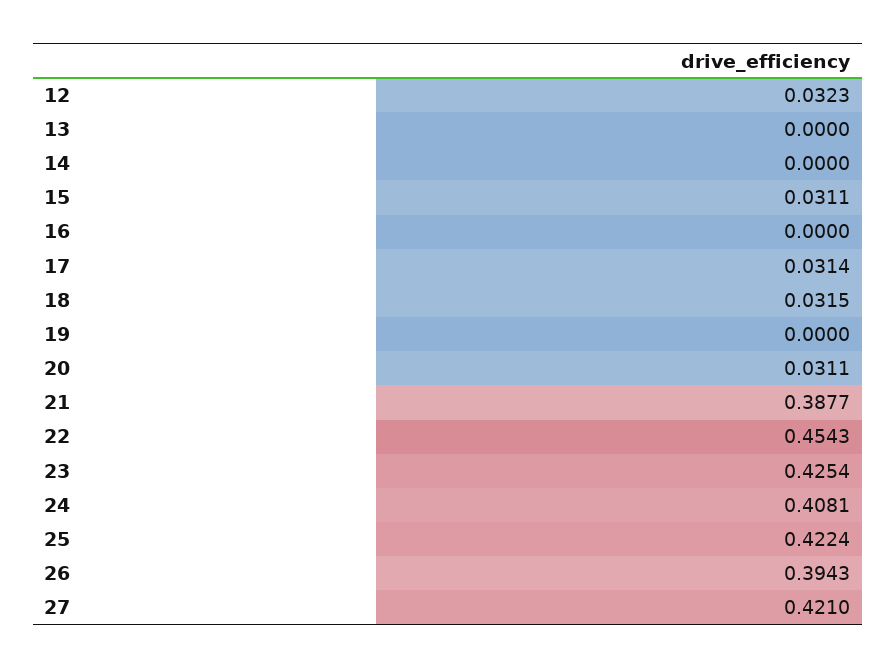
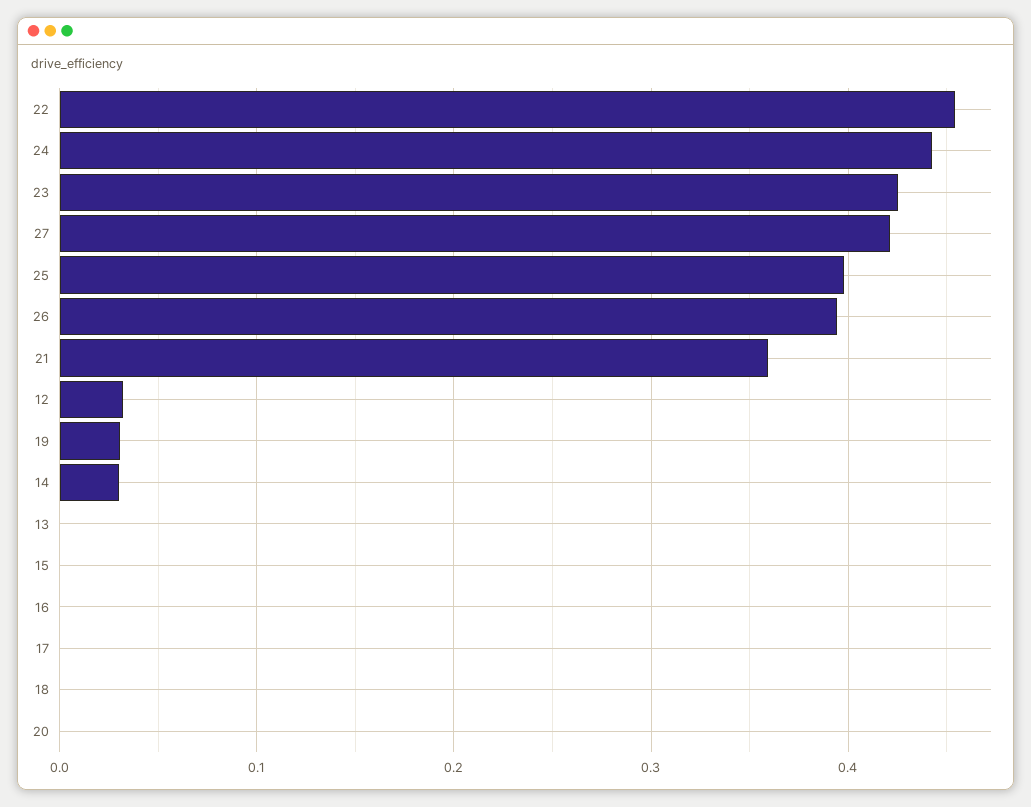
  {
    "12": 0.0323,
    "13": 0,
-   "14": 0,
+   "14": 0.03,
-   "15": 0.0311,
+   "15": 0,
    "16": 0,
-   "17": 0.0314,
+   "17": 0,
-   "18": 0.0315,
+   "18": 0,
-   "19": 0,
+   "19": 0.03,
-   "20": 0.0311,
+   "20": 0,
-   "21": 0.3877,
+   "21": 0.36,
    "22": 0.4543,
    "23": 0.4254,
-   "24": 0.4081,
+   "24": 0.44,
-   "25": 0.4224,
+   "25": 0.4,
    "26": 0.3943,
    "27": 0.421
  }

